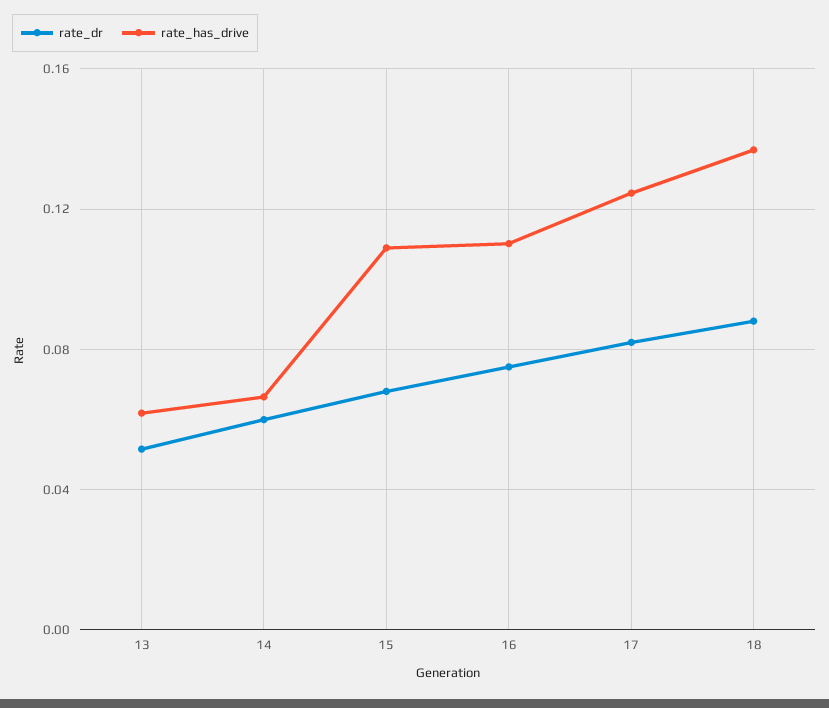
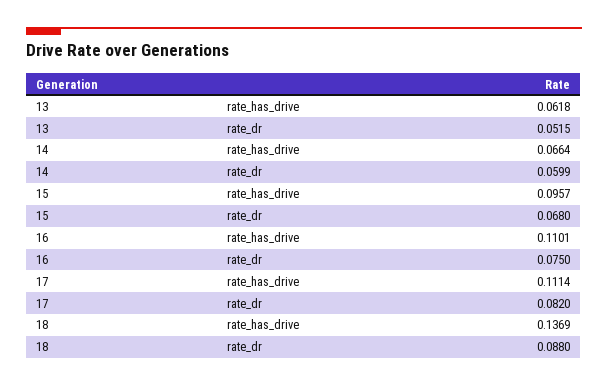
  {
    "rate_dr": {
      "13": 0.0515,
      "14": 0.0599,
      "15": 0.068,
      "16": 0.075,
      "17": 0.082,
      "18": 0.088
    },
    "rate_has_drive": {
      "13": 0.0618,
      "14": 0.0664,
-     "15": 0.11,
+     "15": 0.0957,
      "16": 0.1101,
-     "17": 0.125,
+     "17": 0.1114,
      "18": 0.1369
    }
  }

